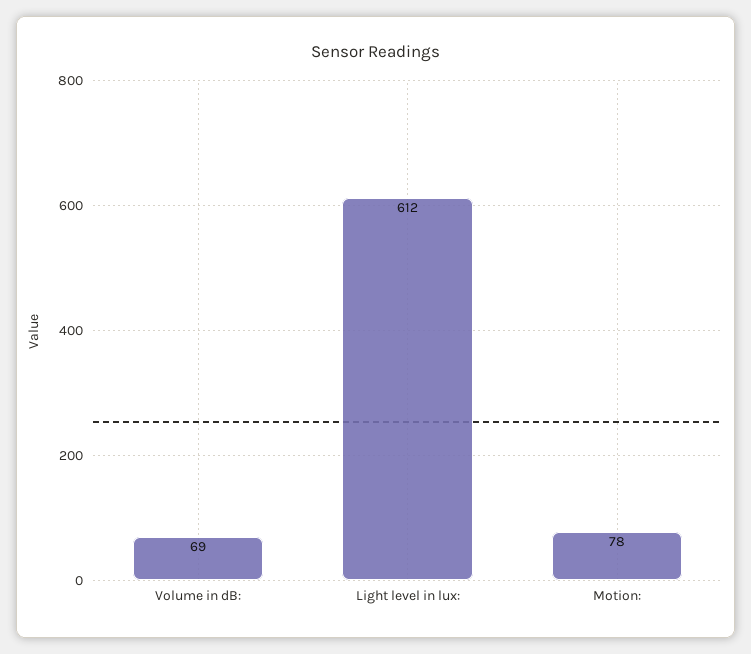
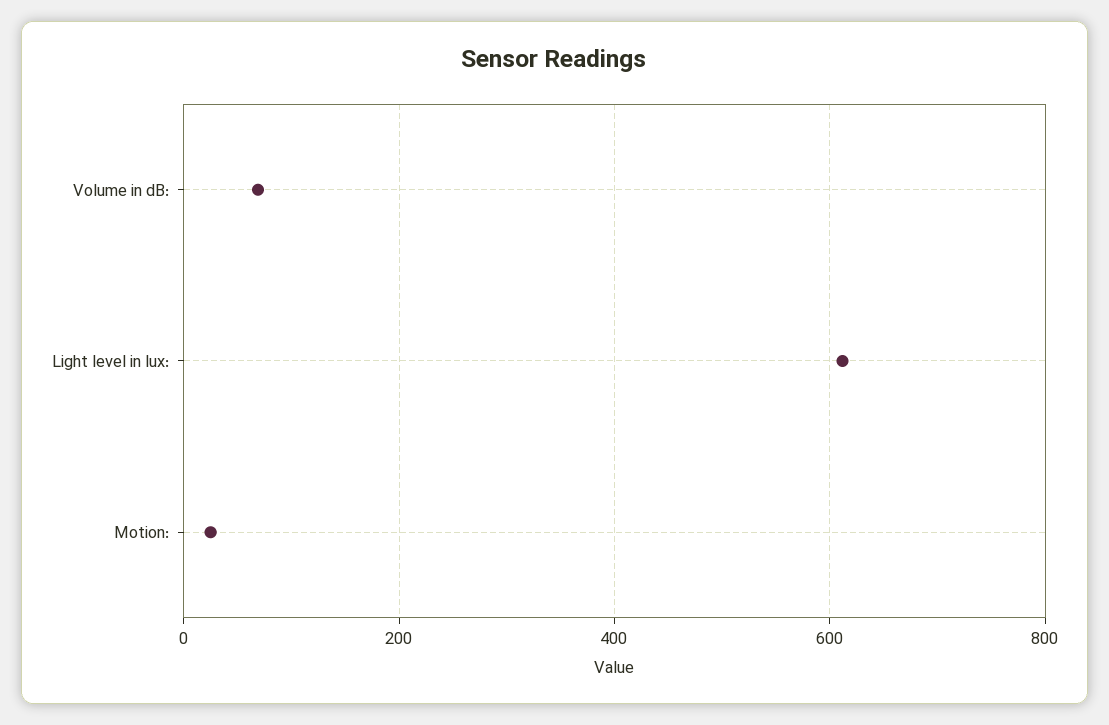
  {
    "Volume in dB:": 69,
    "Light level in lux:": 612,
-   "Motion:": 78
+   "Motion:": 20
  }

